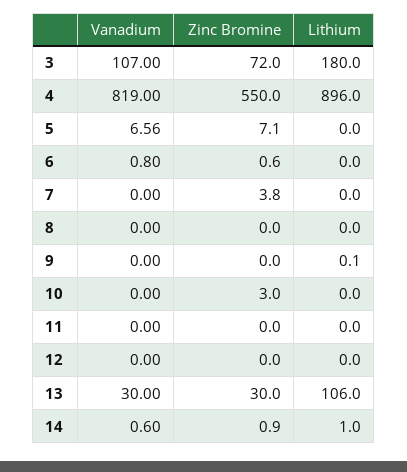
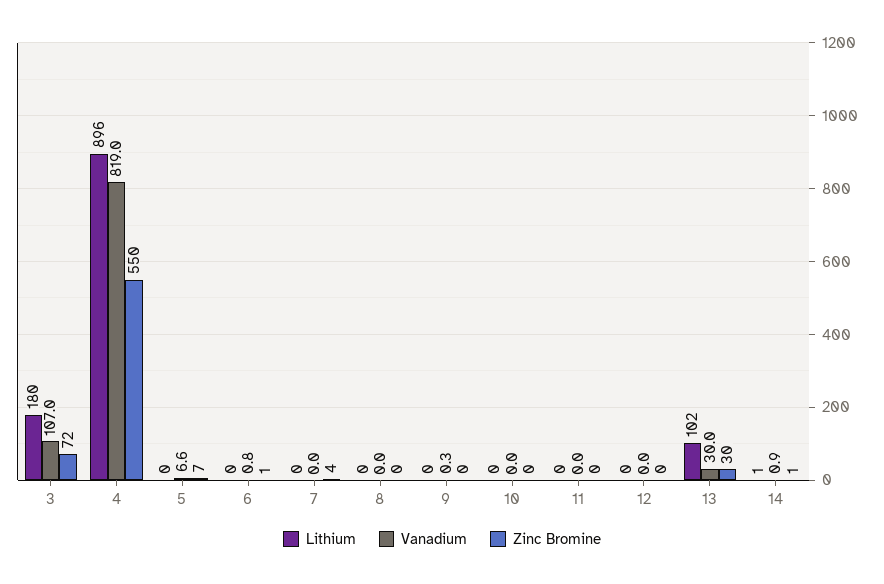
  {
    "Vanadium": {
      "3": 107,
      "4": 819,
      "5": 6.56,
      "6": 0.8,
      "7": 0,
      "8": 0,
-     "9": 0,
+     "9": 0.3,
      "10": 0,
      "11": 0,
      "12": 0,
      "13": 30,
-     "14": 0.6
+     "14": 0.9
    },
    "Zinc Bromine": {
      "3": 72,
      "4": 550,
      "5": 7.1,
      "6": 0.6,
      "7": 3.8,
      "8": 0,
      "9": 0,
-     "10": 3,
+     "10": 0,
      "11": 0,
      "12": 0,
      "13": 30,
      "14": 0.9
    },
    "Lithium": {
      "3": 180,
      "4": 896,
      "5": 0,
      "6": 0,
      "7": 0,
      "8": 0,
      "9": 0.1,
      "10": 0,
      "11": 0,
      "12": 0,
-     "13": 106,
+     "13": 102,
      "14": 1
    }
  }

